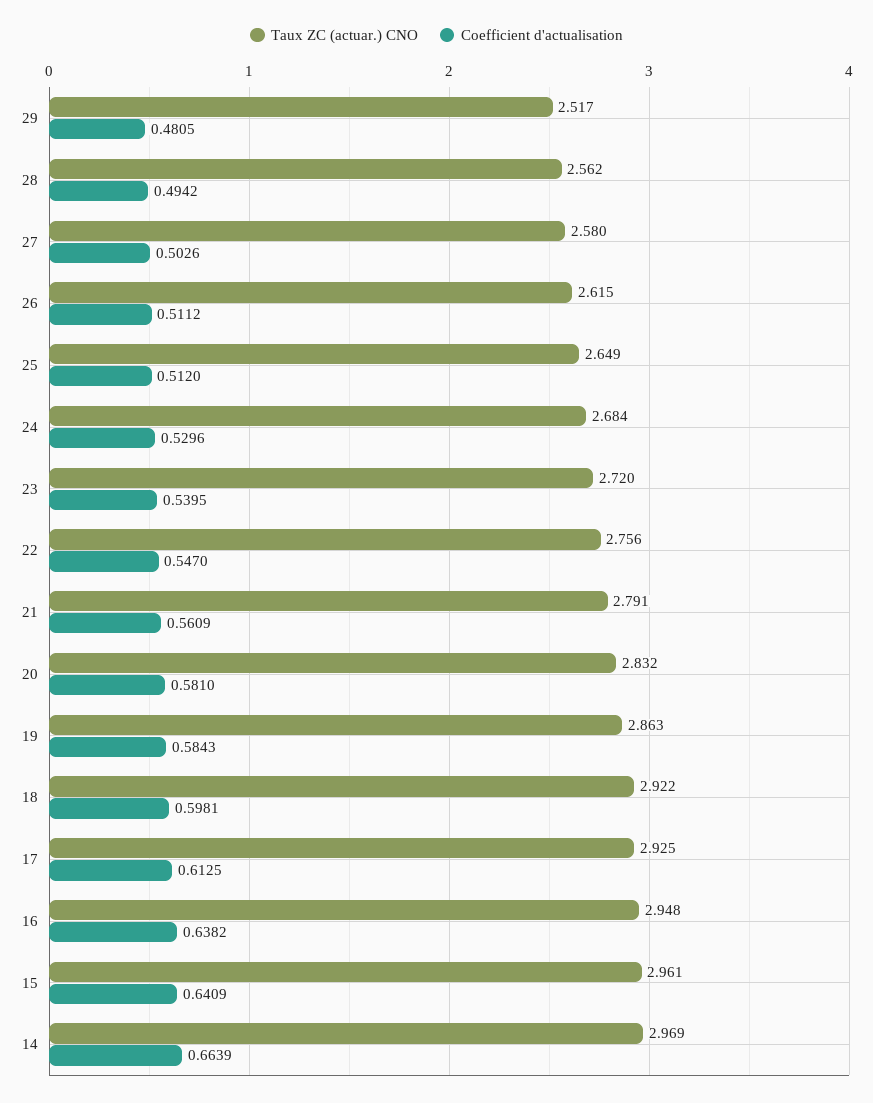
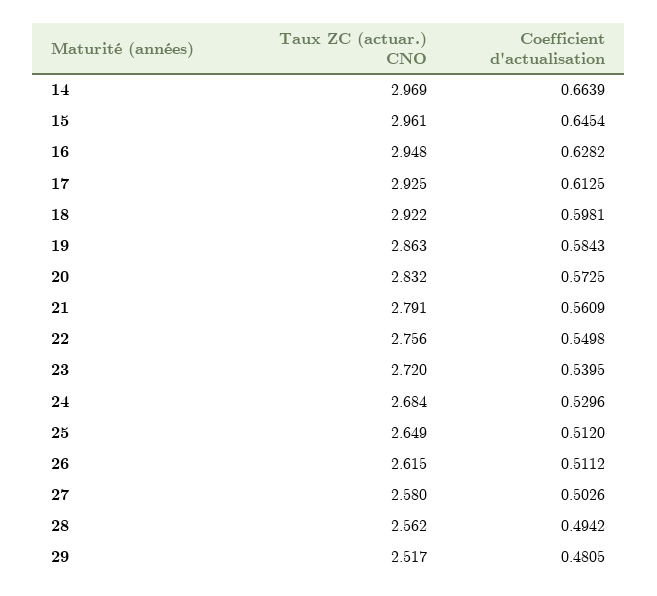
  {
    "Taux ZC (actuar.) CNO": {
      "29": 2.517,
      "28": 2.562,
      "27": 2.58,
      "26": 2.615,
      "25": 2.649,
      "24": 2.684,
      "23": 2.72,
      "22": 2.756,
      "21": 2.791,
      "20": 2.832,
      "19": 2.863,
      "18": 2.922,
      "17": 2.925,
      "16": 2.948,
      "15": 2.961,
      "14": 2.969
    },
    "Coefficient d'actualisation": {
      "29": 0.4805,
      "28": 0.4942,
      "27": 0.5026,
      "26": 0.5112,
      "25": 0.512,
      "24": 0.5296,
      "23": 0.5395,
-     "22": 0.547,
+     "22": 0.5498,
      "21": 0.5609,
-     "20": 0.581,
+     "20": 0.5725,
      "19": 0.5843,
      "18": 0.5981,
      "17": 0.6125,
-     "16": 0.6382,
+     "16": 0.6282,
-     "15": 0.6409,
+     "15": 0.6454,
      "14": 0.6639
    }
  }

